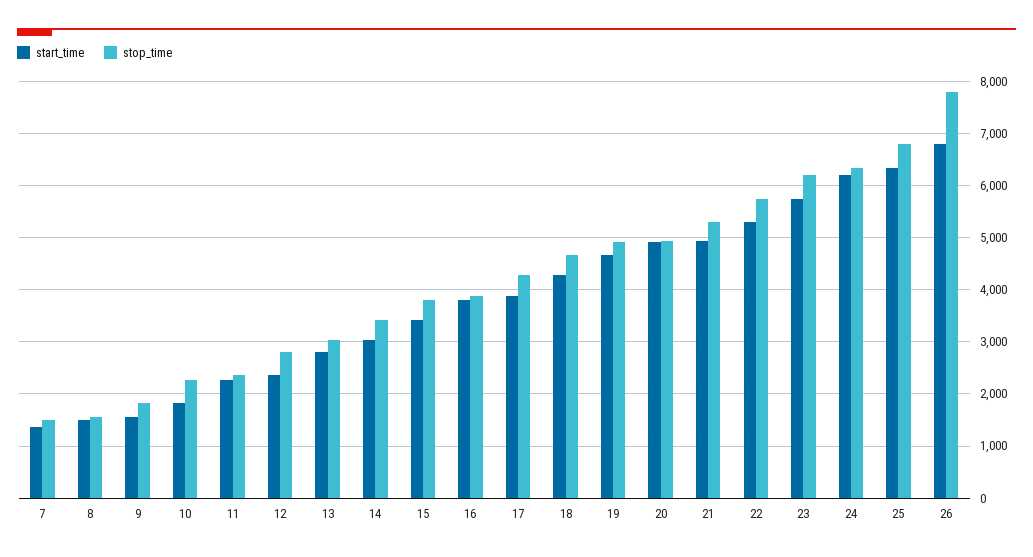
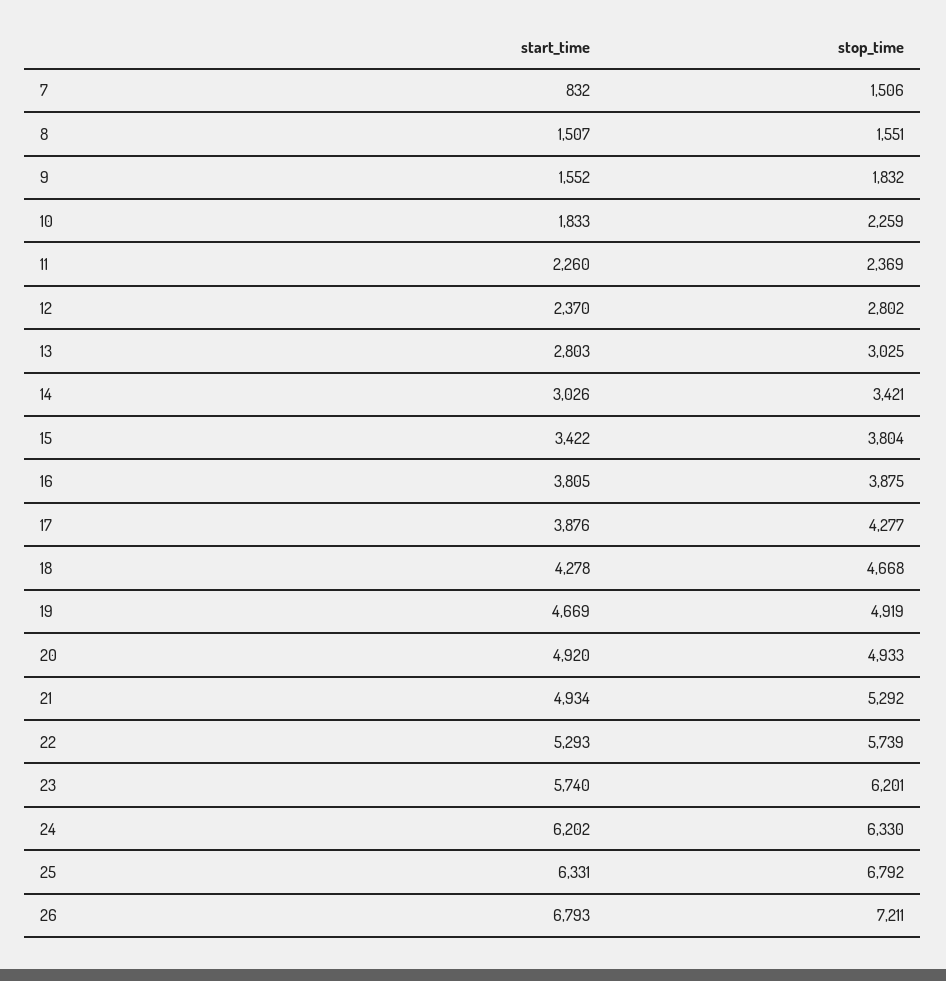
  {
    "start_time": {
-     "7": 1400,
+     "7": 832,
      "8": 1507,
      "9": 1552,
      "10": 1833,
      "11": 2260,
      "12": 2370,
      "13": 2803,
      "14": 3026,
      "15": 3422,
      "16": 3805,
      "17": 3876,
      "18": 4278,
      "19": 4669,
      "20": 4920,
      "21": 4934,
      "22": 5293,
      "23": 5740,
      "24": 6202,
      "25": 6331,
      "26": 6793
    },
    "stop_time": {
      "7": 1506,
      "8": 1551,
      "9": 1832,
      "10": 2259,
      "11": 2369,
      "12": 2802,
      "13": 3025,
      "14": 3421,
      "15": 3804,
      "16": 3875,
      "17": 4277,
      "18": 4668,
      "19": 4919,
      "20": 4933,
      "21": 5292,
      "22": 5739,
      "23": 6201,
      "24": 6330,
      "25": 6792,
-     "26": 7800
+     "26": 7211
    }
  }

